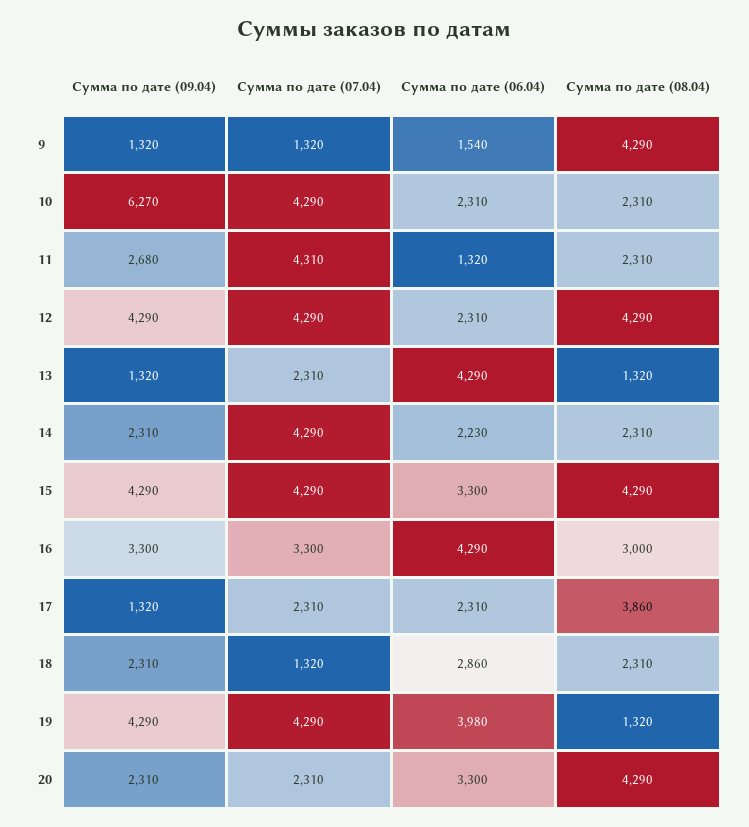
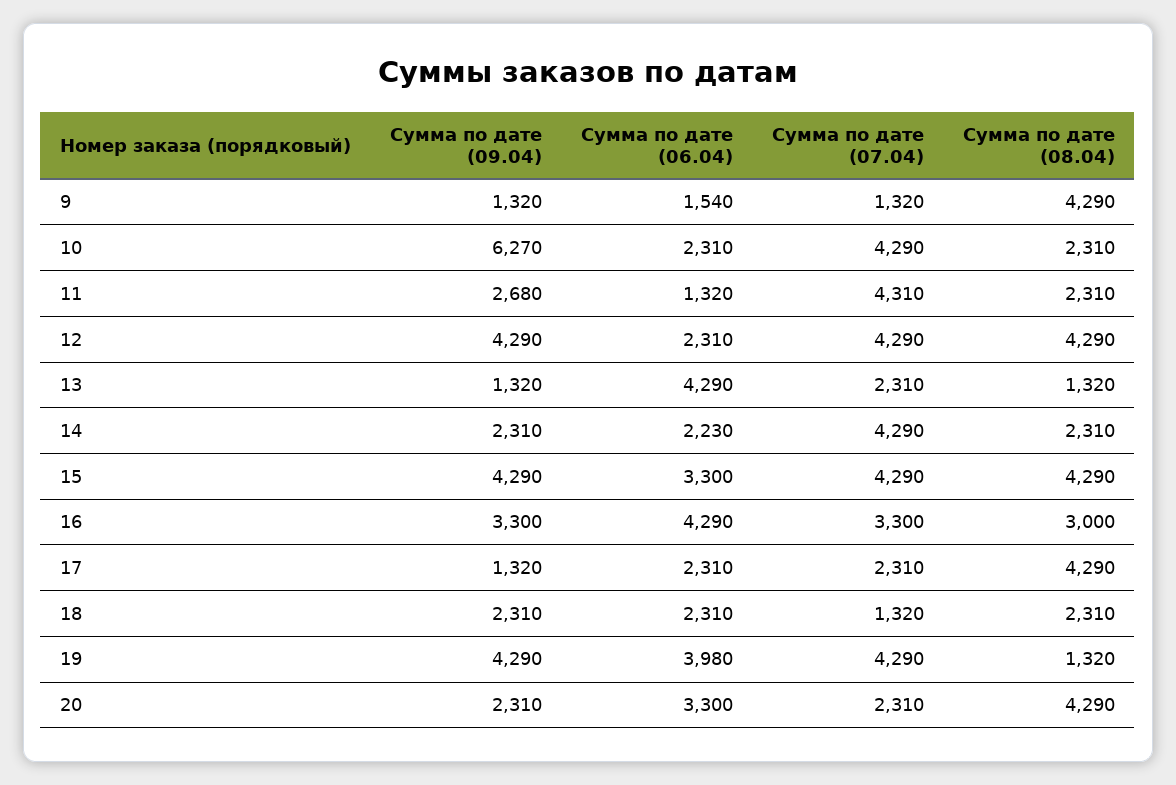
  {
    "Сумма по дате (09.04)": {
      "9": 1320,
      "10": 6270,
      "11": 2680,
      "12": 4290,
      "13": 1320,
      "14": 2310,
      "15": 4290,
      "16": 3300,
      "17": 1320,
      "18": 2310,
      "19": 4290,
      "20": 2310
    },
    "Сумма по дате (07.04)": {
      "9": 1320,
      "10": 4290,
      "11": 4310,
      "12": 4290,
      "13": 2310,
      "14": 4290,
      "15": 4290,
      "16": 3300,
      "17": 2310,
      "18": 1320,
      "19": 4290,
      "20": 2310
    },
    "Сумма по дате (06.04)": {
      "9": 1540,
      "10": 2310,
      "11": 1320,
      "12": 2310,
      "13": 4290,
      "14": 2230,
      "15": 3300,
      "16": 4290,
      "17": 2310,
-     "18": 2860,
+     "18": 2310,
      "19": 3980,
      "20": 3300
    },
    "Сумма по дате (08.04)": {
      "9": 4290,
      "10": 2310,
      "11": 2310,
      "12": 4290,
      "13": 1320,
      "14": 2310,
      "15": 4290,
      "16": 3000,
-     "17": 3860,
+     "17": 4290,
      "18": 2310,
      "19": 1320,
      "20": 4290
    }
  }

